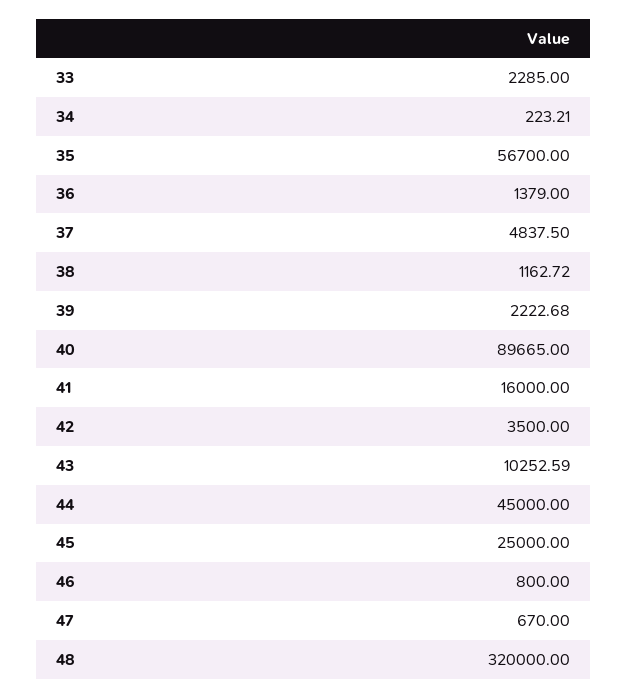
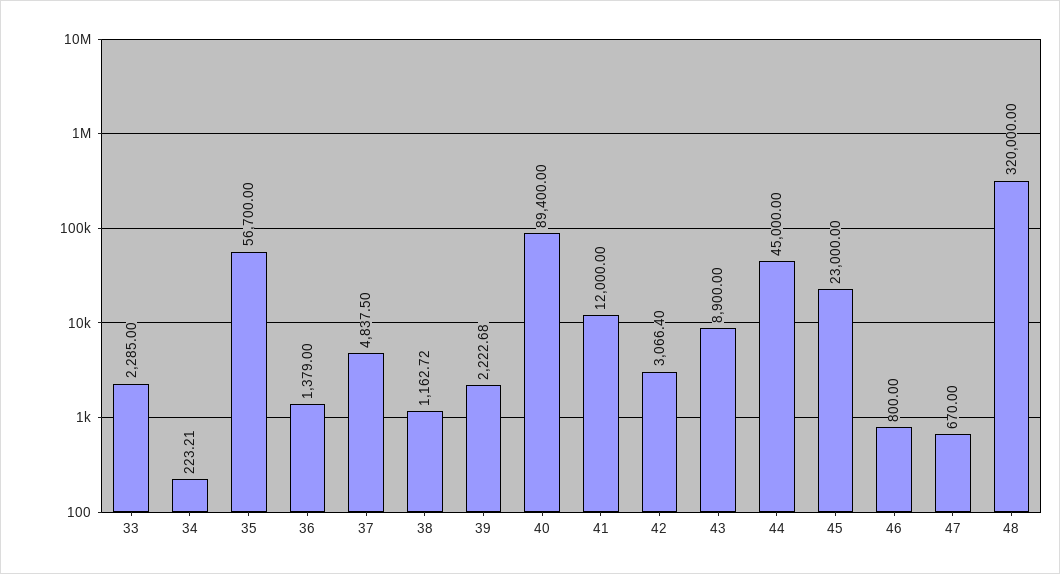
  {
    "33": 2285,
    "34": 223.21,
    "35": 56700,
    "36": 1379,
    "37": 4837.5,
    "38": 1162.72,
    "39": 2222.68,
-   "40": 89665,
+   "40": 89400,
-   "41": 16000,
+   "41": 12000,
-   "42": 3500,
+   "42": 3066.4,
-   "43": 10252.59,
+   "43": 8900,
    "44": 45000,
-   "45": 25000,
+   "45": 23000,
    "46": 800,
    "47": 670,
    "48": 320000
  }

